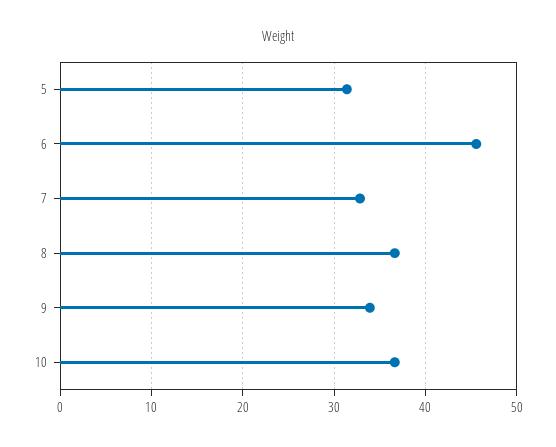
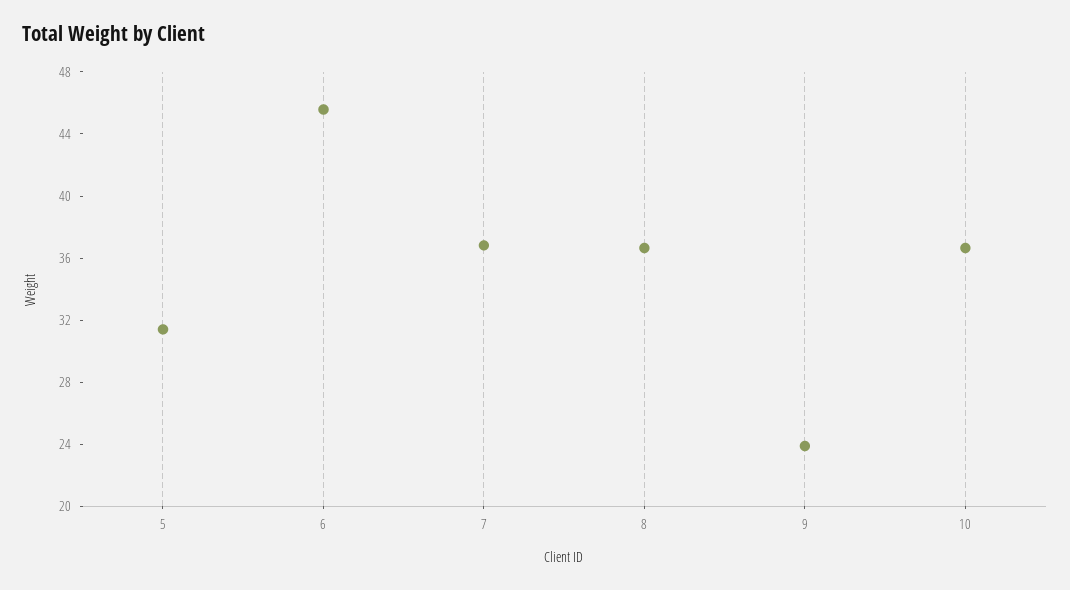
  {
    "5": 31,
    "6": 46,
-   "7": 33,
+   "7": 37,
    "8": 37,
-   "9": 34,
+   "9": 24,
    "10": 37
  }

